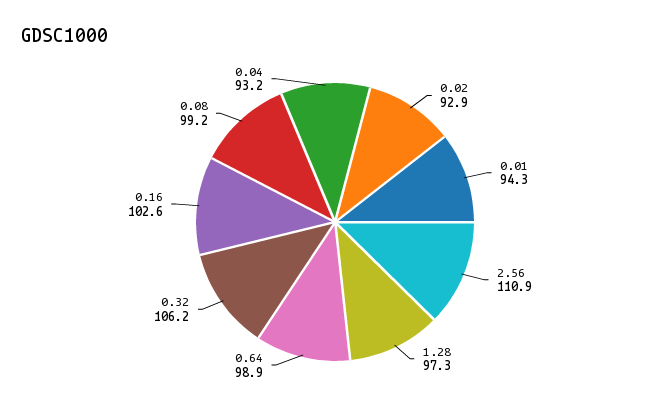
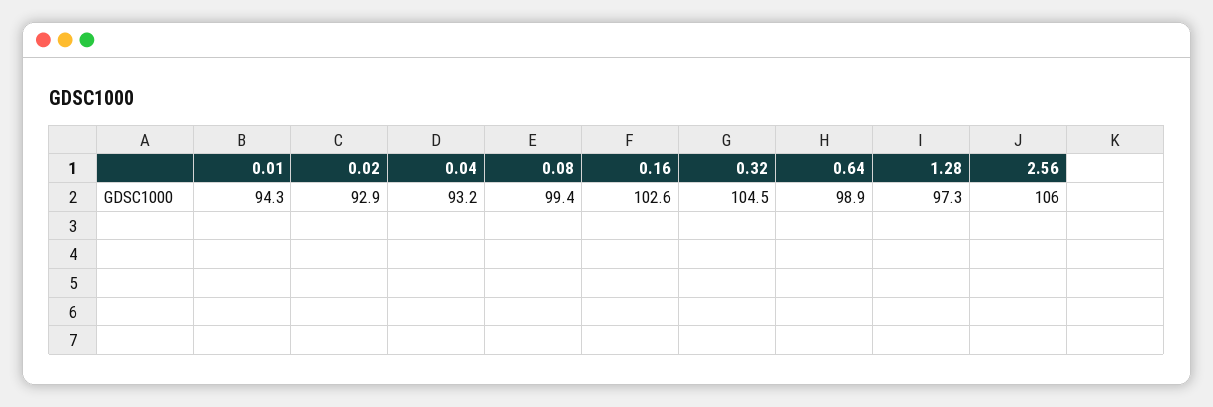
  {
    "0.02": 92.9,
    "0.01": 94.3,
-   "2.56": 110.9,
+   "2.56": 106,
    "1.28": 97.3,
    "0.64": 98.9,
-   "0.32": 106.2,
+   "0.32": 104.5,
    "0.16": 102.6,
-   "0.08": 99.2,
+   "0.08": 99.4,
    "0.04": 93.2
  }

